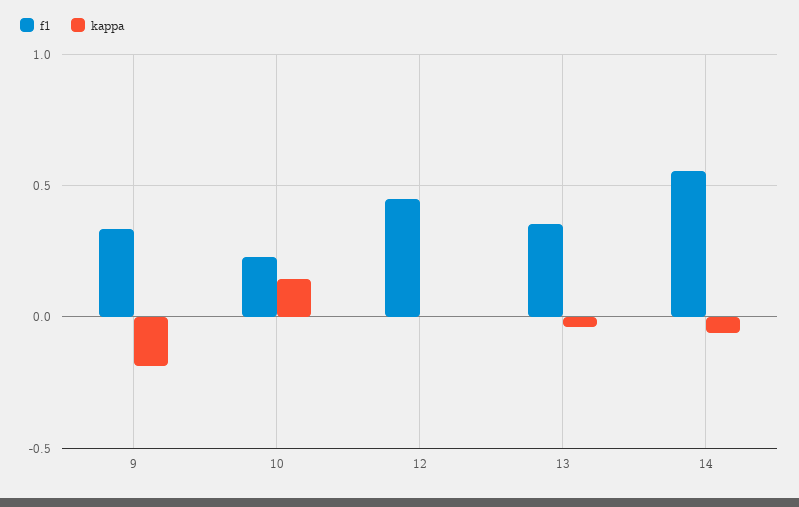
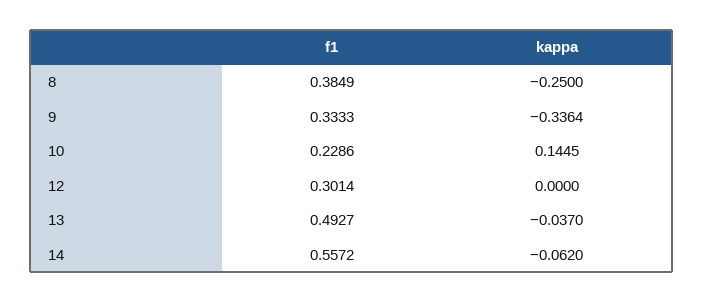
  {
    "f1": {
      "9": 0.3333,
      "10": 0.2286,
-     "12": 0.45,
+     "12": 0.3014,
-     "13": 0.35,
+     "13": 0.4927,
-     "14": 0.5572
+     "14": 0.5572,
+     "8": 0.3849
    },
    "kappa": {
-     "9": -0.2,
+     "9": -0.3364,
      "10": 0.1445,
      "12": 0,
      "13": -0.037,
-     "14": -0.062
+     "14": -0.062,
+     "8": -0.25
    }
  }

